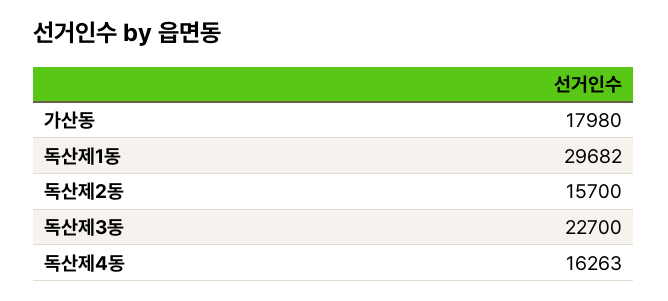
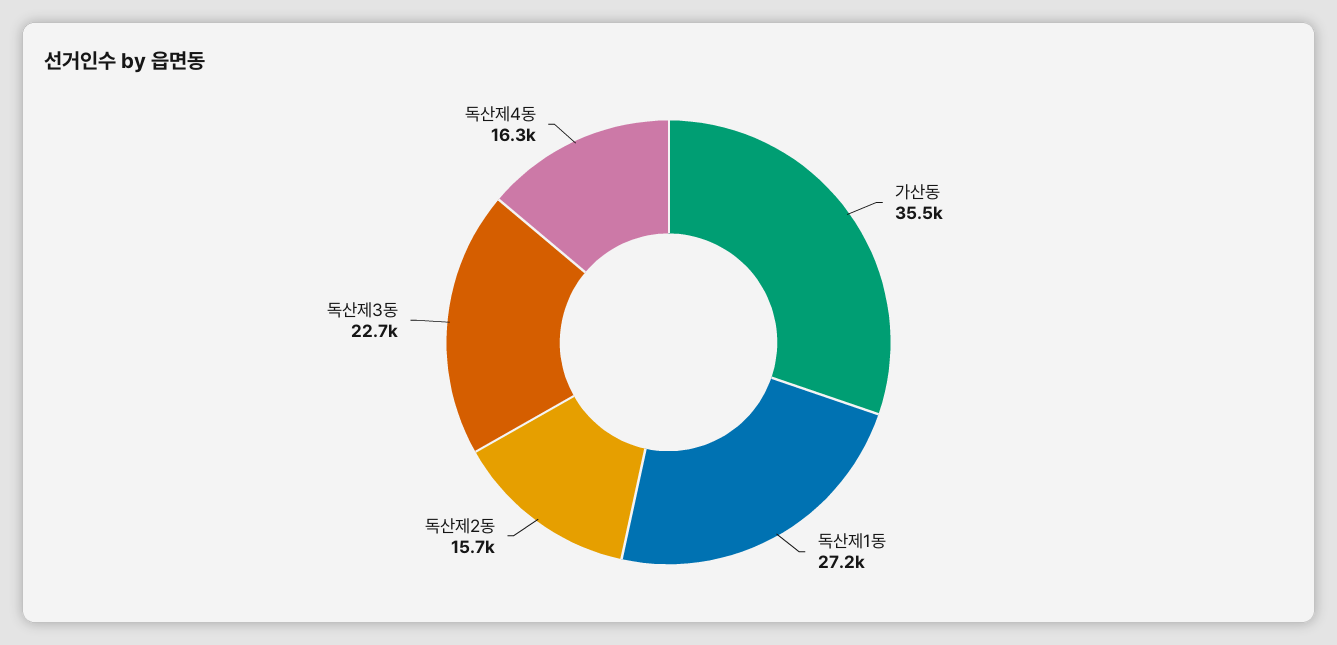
  {
-   "가산동": 17980,
+   "가산동": 35500,
-   "독산제1동": 29682,
+   "독산제1동": 27200,
    "독산제2동": 15700,
    "독산제3동": 22700,
    "독산제4동": 16263
  }

